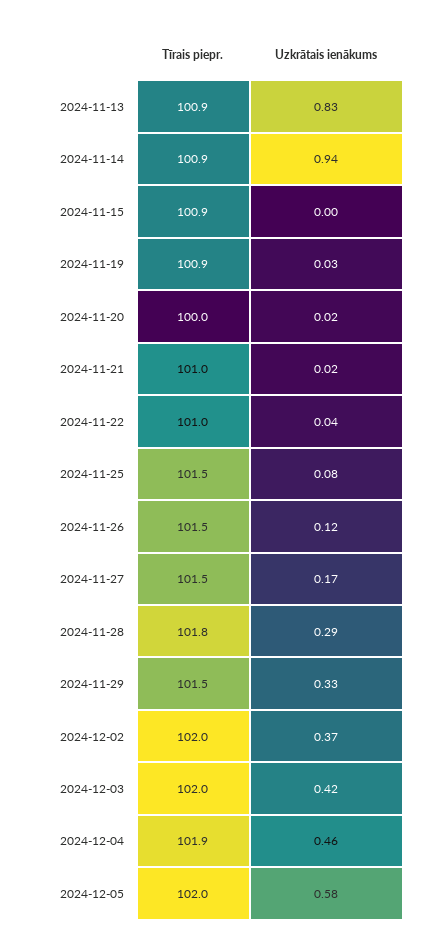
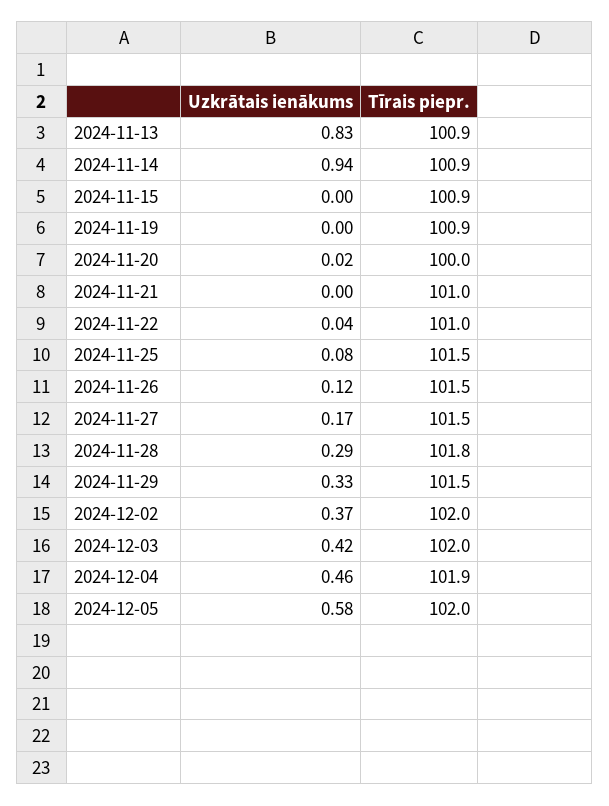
  {
    "Tīrais piepr.": {
      "2024-11-13": 100.9,
      "2024-11-14": 100.9,
      "2024-11-15": 100.9,
      "2024-11-19": 100.9,
      "2024-11-20": 100,
      "2024-11-21": 101,
      "2024-11-22": 101,
      "2024-11-25": 101.5,
      "2024-11-26": 101.5,
      "2024-11-27": 101.5,
      "2024-11-28": 101.8,
      "2024-11-29": 101.5,
      "2024-12-02": 102,
      "2024-12-03": 102,
      "2024-12-04": 101.9,
      "2024-12-05": 102
    },
    "Uzkrātais ienākums": {
      "2024-11-13": 0.83,
      "2024-11-14": 0.94,
      "2024-11-15": 0,
-     "2024-11-19": 0.03,
+     "2024-11-19": 0,
      "2024-11-20": 0.02,
-     "2024-11-21": 0.02,
+     "2024-11-21": 0,
      "2024-11-22": 0.04,
      "2024-11-25": 0.08,
      "2024-11-26": 0.12,
      "2024-11-27": 0.17,
      "2024-11-28": 0.29,
      "2024-11-29": 0.33,
      "2024-12-02": 0.37,
      "2024-12-03": 0.42,
      "2024-12-04": 0.46,
      "2024-12-05": 0.58
    }
  }

